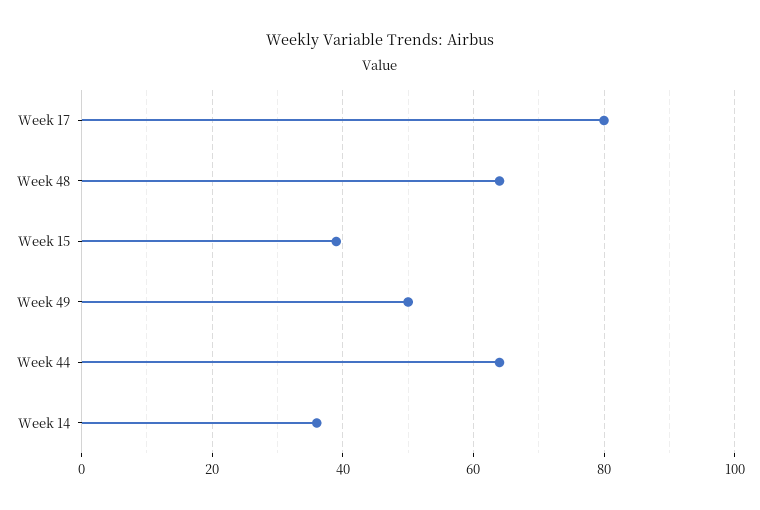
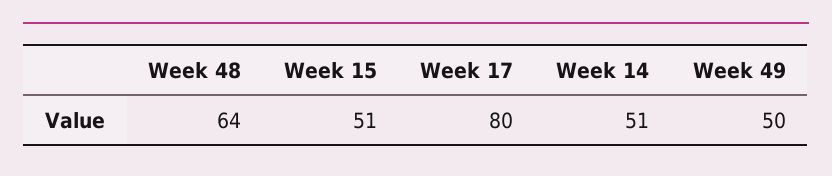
  {
    "Week 17": 80,
    "Week 48": 64,
-   "Week 15": 40,
+   "Week 15": 51,
    "Week 49": 50,
-   "Week 44": 65,
-   "Week 14": 35
+   "Week 14": 51
  }

